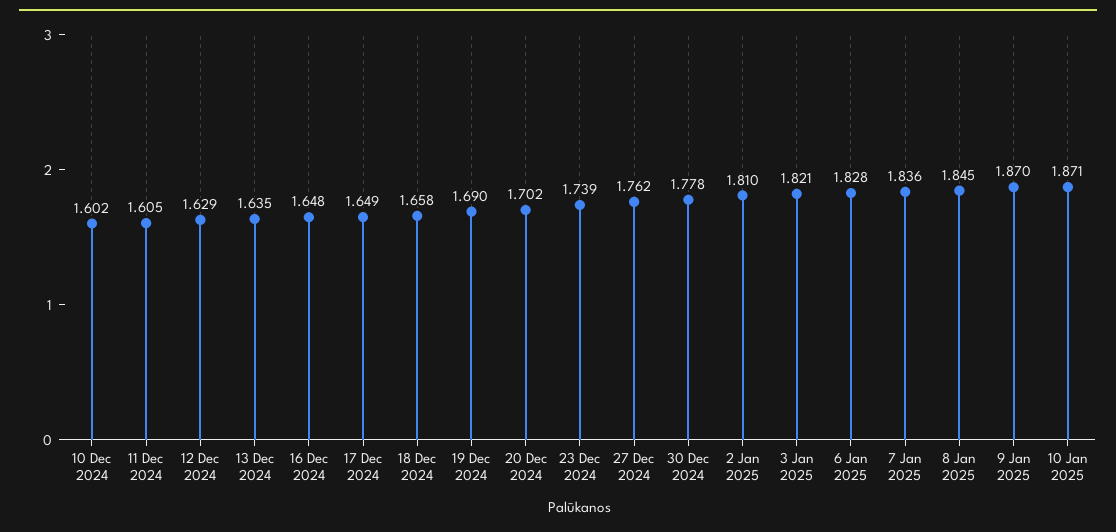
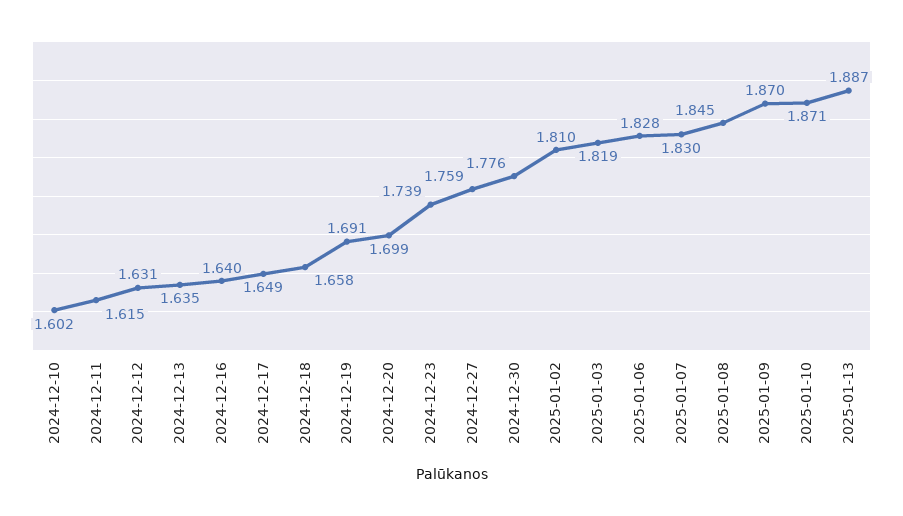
  {
    "10 Dec 2024": 1.602,
-   "11 Dec 2024": 1.605,
+   "11 Dec 2024": 1.615,
-   "12 Dec 2024": 1.629,
+   "12 Dec 2024": 1.631,
    "13 Dec 2024": 1.635,
-   "16 Dec 2024": 1.648,
+   "16 Dec 2024": 1.64,
    "17 Dec 2024": 1.649,
    "18 Dec 2024": 1.658,
-   "19 Dec 2024": 1.69,
+   "19 Dec 2024": 1.691,
-   "20 Dec 2024": 1.702,
+   "20 Dec 2024": 1.699,
    "23 Dec 2024": 1.739,
-   "27 Dec 2024": 1.762,
+   "27 Dec 2024": 1.759,
-   "30 Dec 2024": 1.778,
+   "30 Dec 2024": 1.776,
    "2 Jan 2025": 1.81,
-   "3 Jan 2025": 1.821,
+   "3 Jan 2025": 1.819,
    "6 Jan 2025": 1.828,
-   "7 Jan 2025": 1.836,
+   "7 Jan 2025": 1.83,
    "8 Jan 2025": 1.845,
    "9 Jan 2025": 1.87,
-   "10 Jan 2025": 1.871
+   "10 Jan 2025": 1.871,
+   "2025-01-13": 1.887
  }

